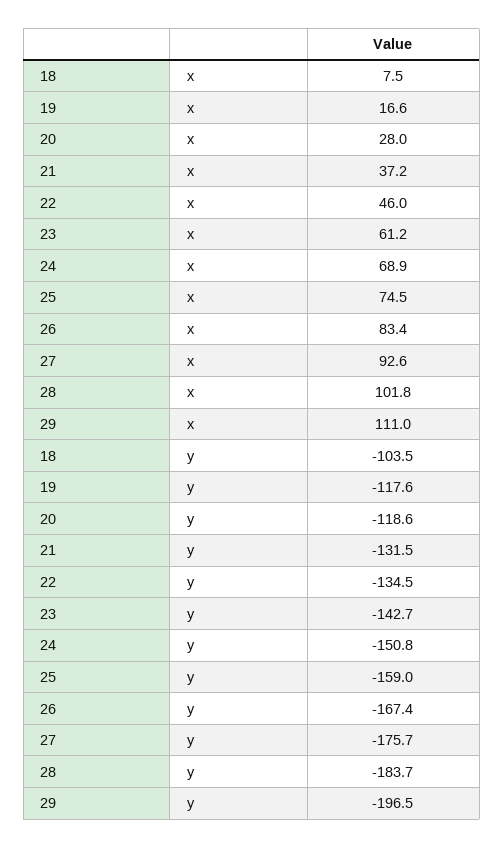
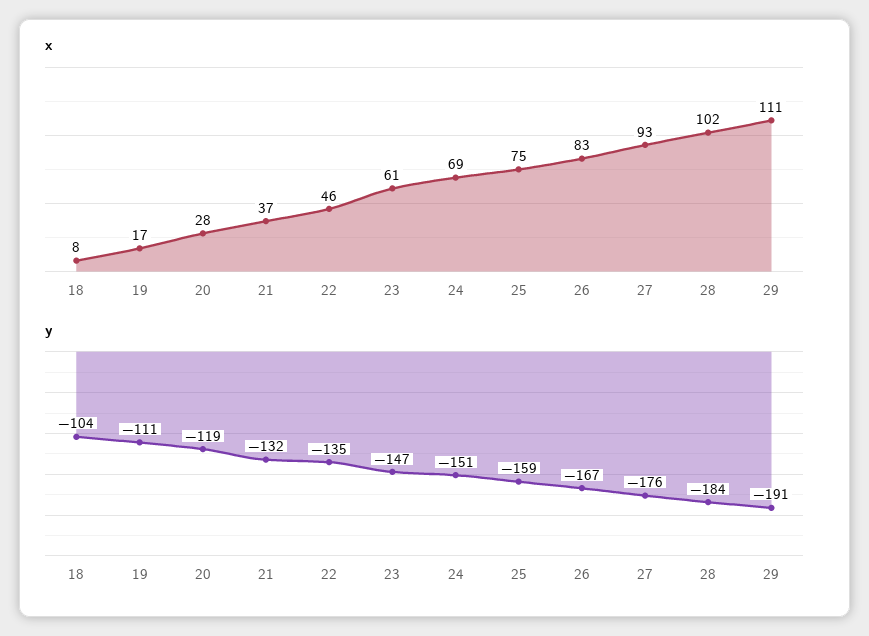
  {
    "x": {
      "18": 7.5,
      "19": 16.6,
      "20": 28,
      "21": 37.2,
      "22": 46,
      "23": 61.2,
      "24": 68.9,
      "25": 74.5,
      "26": 83.4,
      "27": 92.6,
      "28": 101.8,
      "29": 111
    },
    "y": {
      "18": -103.5,
-     "19": -117.6,
+     "19": -111,
      "20": -118.6,
      "21": -131.5,
      "22": -134.5,
-     "23": -142.7,
+     "23": -147,
      "24": -150.8,
      "25": -159,
      "26": -167.4,
      "27": -175.7,
      "28": -183.7,
-     "29": -196.5
+     "29": -191
    }
  }

